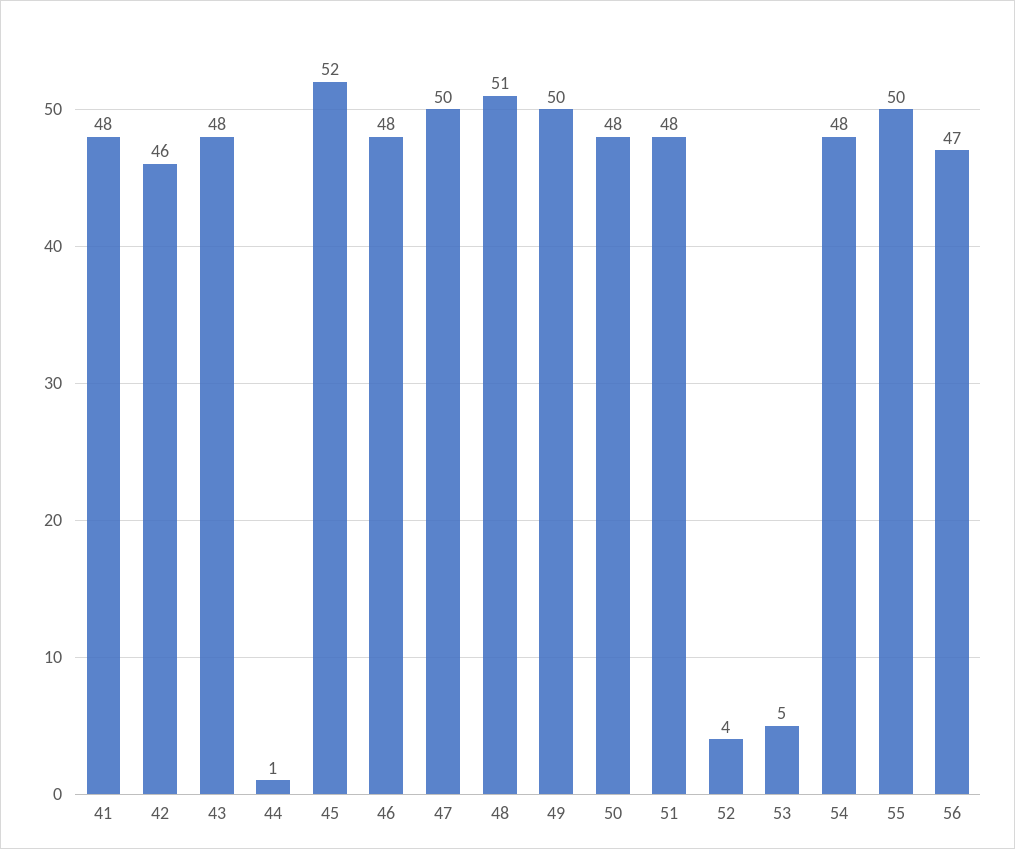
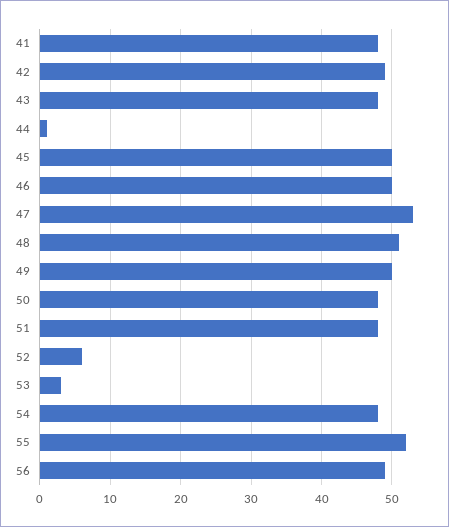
  {
    "41": 48,
-   "42": 46,
+   "42": 49,
    "43": 48,
    "44": 1,
-   "45": 52,
+   "45": 50,
-   "46": 48,
+   "46": 50,
-   "47": 50,
+   "47": 53,
    "48": 51,
    "49": 50,
    "50": 48,
    "51": 48,
-   "52": 4,
+   "52": 6,
-   "53": 5,
+   "53": 3,
    "54": 48,
-   "55": 50,
+   "55": 52,
-   "56": 47
+   "56": 49
  }

